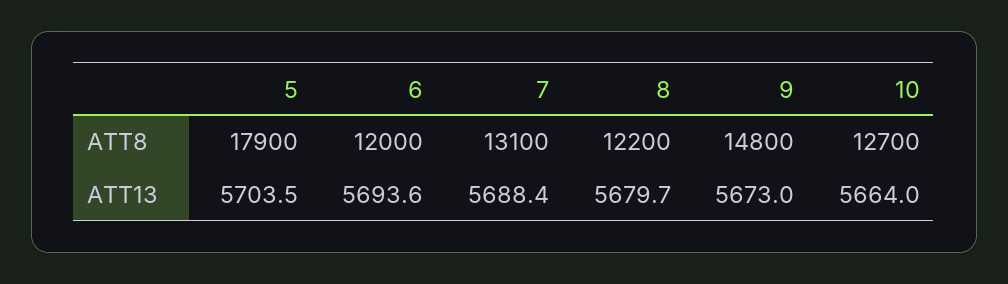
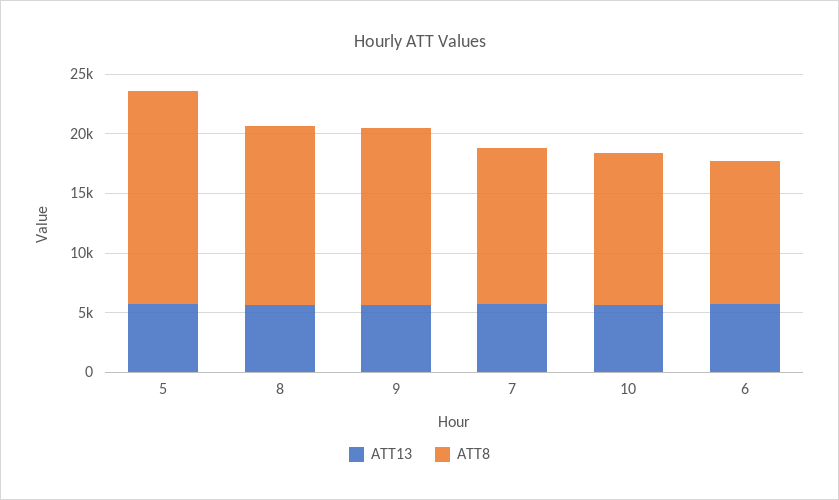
  {
    "ATT8": {
      "5": 17900,
      "6": 12000,
      "7": 13100,
-     "8": 12200,
+     "8": 15000,
      "9": 14800,
      "10": 12700
    },
    "ATT13": {
      "5": 5703.5,
      "6": 5693.6,
      "7": 5688.4,
      "8": 5679.7,
      "9": 5673,
      "10": 5664
    }
  }

